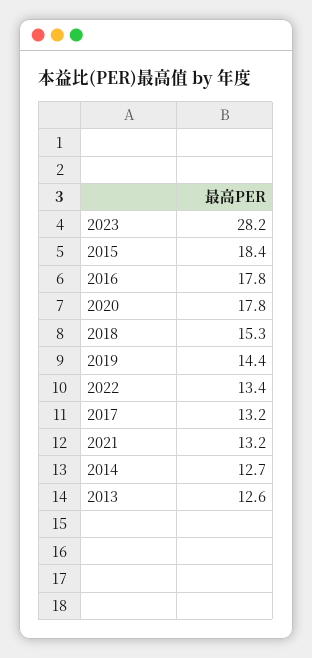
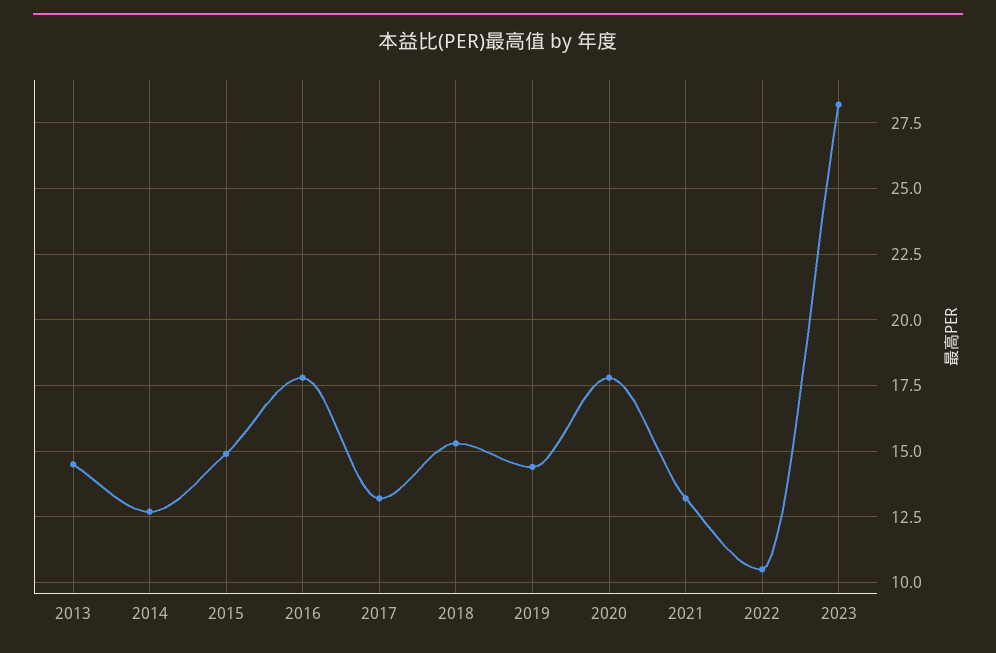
  {
    "2023": 28.2,
-   "2015": 18.4,
+   "2015": 15,
    "2016": 17.8,
    "2020": 17.8,
    "2018": 15.3,
    "2019": 14.4,
-   "2022": 13.4,
+   "2022": 10.5,
    "2017": 13.2,
    "2021": 13.2,
    "2014": 12.7,
-   "2013": 12.6
+   "2013": 14.5
  }

